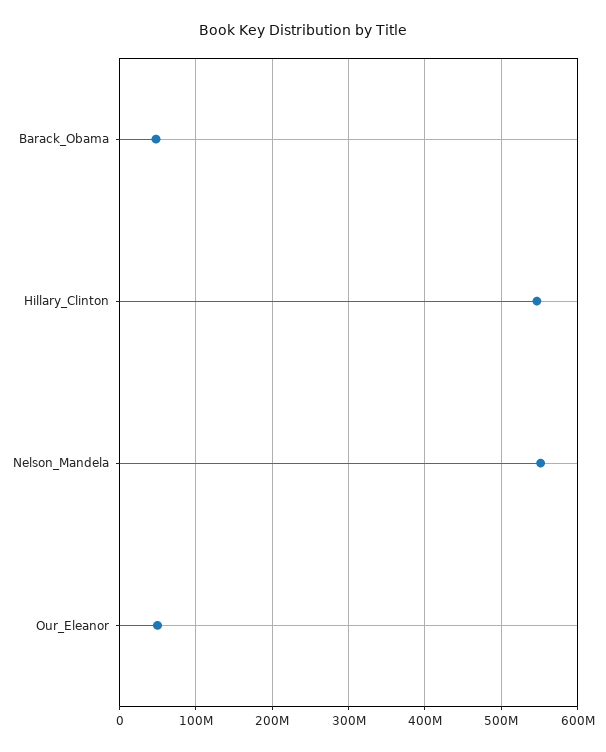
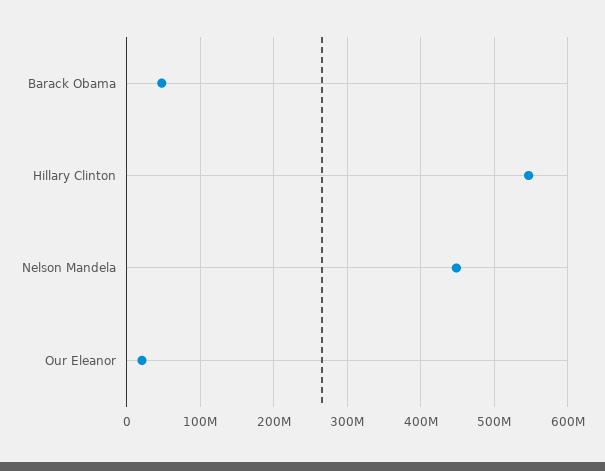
  {
    "Barack_Obama": 50000000,
    "Hillary_Clinton": 550000000,
-   "Nelson_Mandela": 550000000,
+   "Nelson_Mandela": 450000000,
-   "Our_Eleanor": 50000000
+   "Our_Eleanor": 20000000
  }

